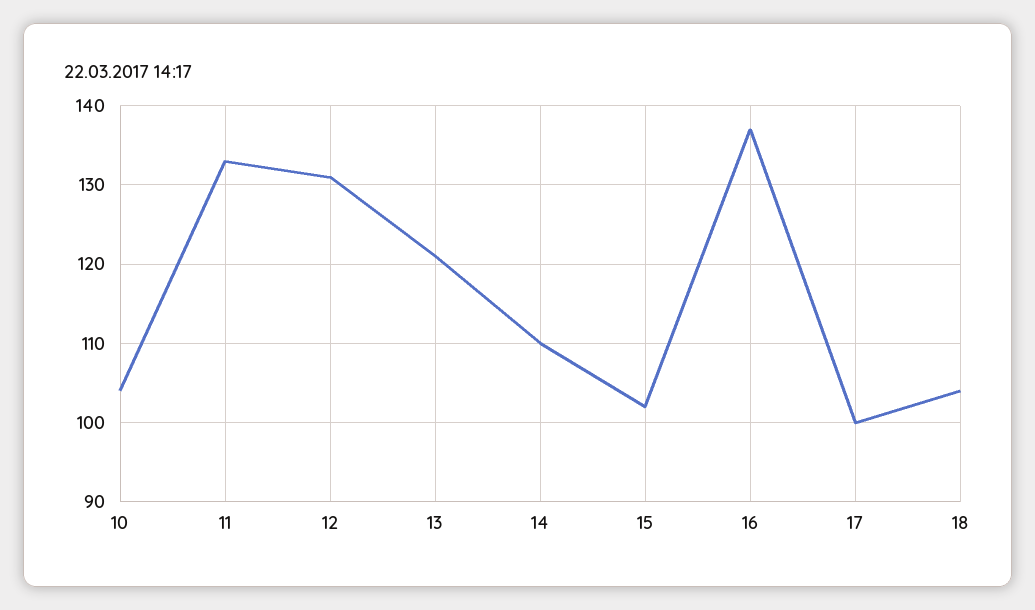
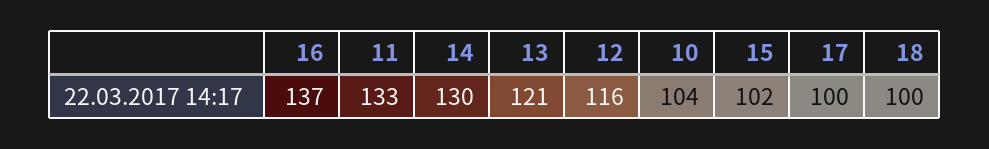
  {
    "10": 104,
    "11": 133,
-   "12": 131,
+   "12": 116,
    "13": 121,
-   "14": 110,
+   "14": 130,
    "15": 102,
    "16": 137,
    "17": 100,
-   "18": 104
+   "18": 100
  }

